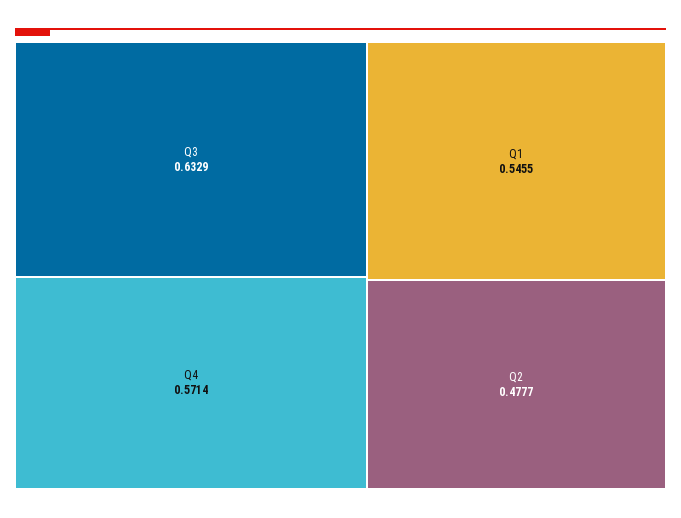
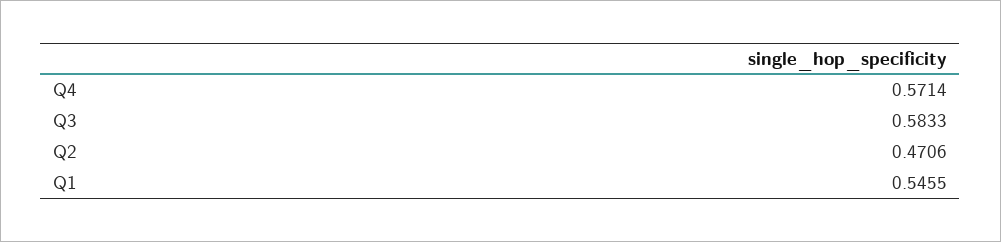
  {
-   "Q3": 0.6329,
+   "Q3": 0.5833,
    "Q4": 0.5714,
    "Q1": 0.5455,
-   "Q2": 0.4777
+   "Q2": 0.4706
  }

